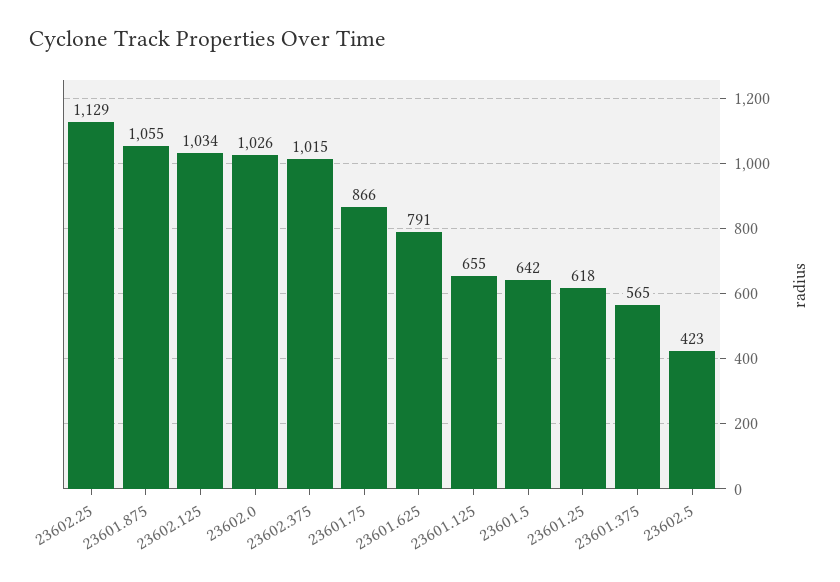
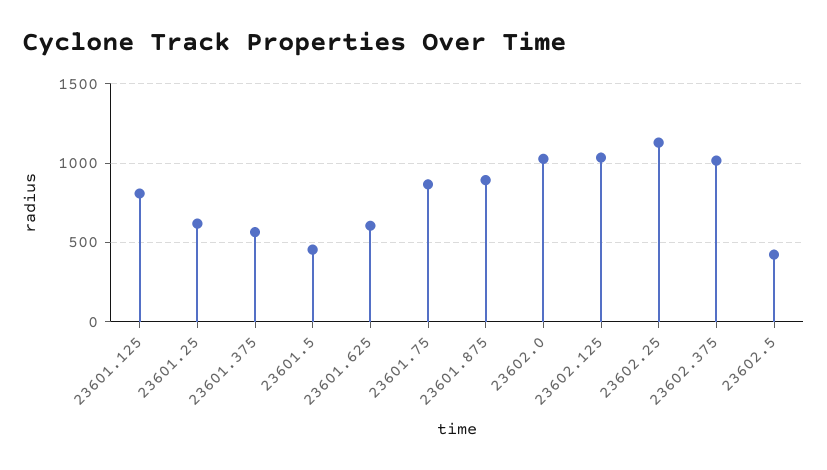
  {
    "23602.25": 1129,
-   "23601.875": 1055,
+   "23601.875": 900,
    "23602.125": 1034,
    "23602.0": 1026,
    "23602.375": 1015,
    "23601.75": 866,
-   "23601.625": 791,
+   "23601.625": 600,
-   "23601.125": 655,
+   "23601.125": 800,
-   "23601.5": 642,
+   "23601.5": 450,
    "23601.25": 618,
    "23601.375": 565,
    "23602.5": 423
  }

